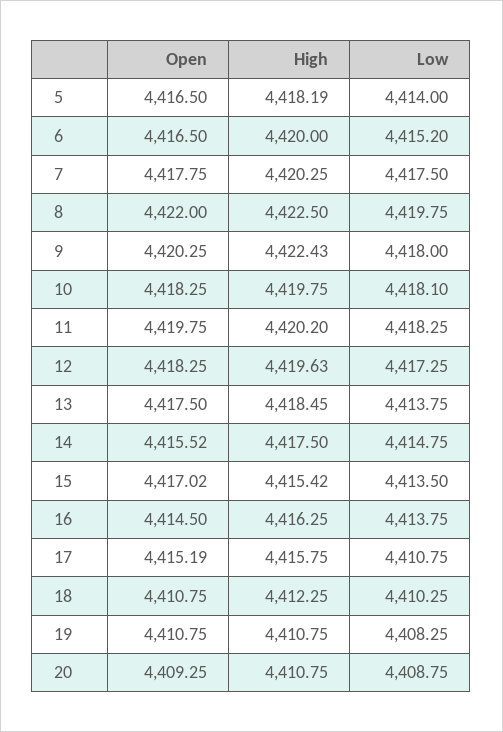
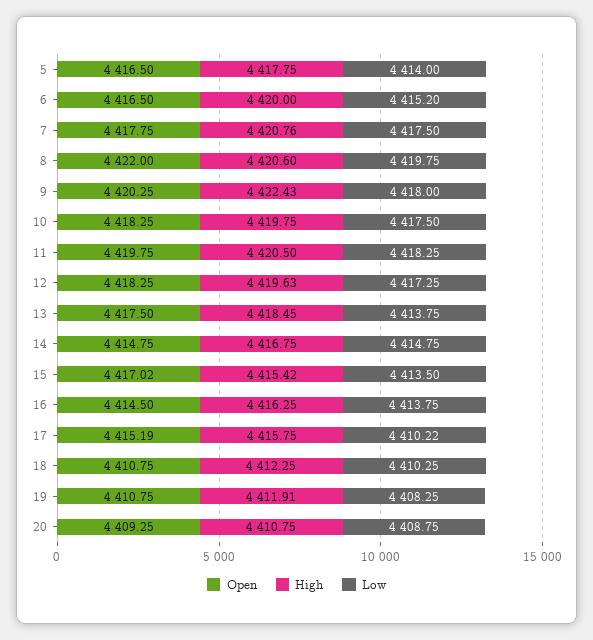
  {
    "Open": {
      "5": 4416.5,
      "6": 4416.5,
      "7": 4417.75,
      "8": 4422,
      "9": 4420.25,
      "10": 4418.25,
      "11": 4419.75,
      "12": 4418.25,
      "13": 4417.5,
-     "14": 4415.52,
+     "14": 4414.75,
      "15": 4417.02,
      "16": 4414.5,
      "17": 4415.19,
      "18": 4410.75,
      "19": 4410.75,
      "20": 4409.25
    },
    "High": {
-     "5": 4418.19,
+     "5": 4417.75,
      "6": 4420,
-     "7": 4420.25,
+     "7": 4420.76,
-     "8": 4422.5,
+     "8": 4420.6,
      "9": 4422.43,
      "10": 4419.75,
-     "11": 4420.2,
+     "11": 4420.5,
      "12": 4419.63,
      "13": 4418.45,
-     "14": 4417.5,
+     "14": 4416.75,
      "15": 4415.42,
      "16": 4416.25,
      "17": 4415.75,
      "18": 4412.25,
-     "19": 4410.75,
+     "19": 4411.91,
      "20": 4410.75
    },
    "Low": {
      "5": 4414,
      "6": 4415.2,
      "7": 4417.5,
      "8": 4419.75,
      "9": 4418,
-     "10": 4418.1,
+     "10": 4417.5,
      "11": 4418.25,
      "12": 4417.25,
      "13": 4413.75,
      "14": 4414.75,
      "15": 4413.5,
      "16": 4413.75,
-     "17": 4410.75,
+     "17": 4410.22,
      "18": 4410.25,
      "19": 4408.25,
      "20": 4408.75
    }
  }

